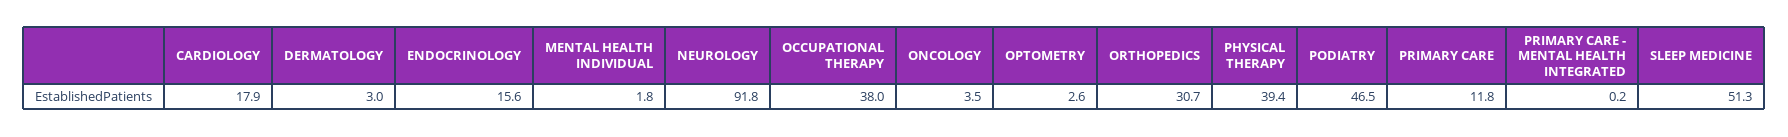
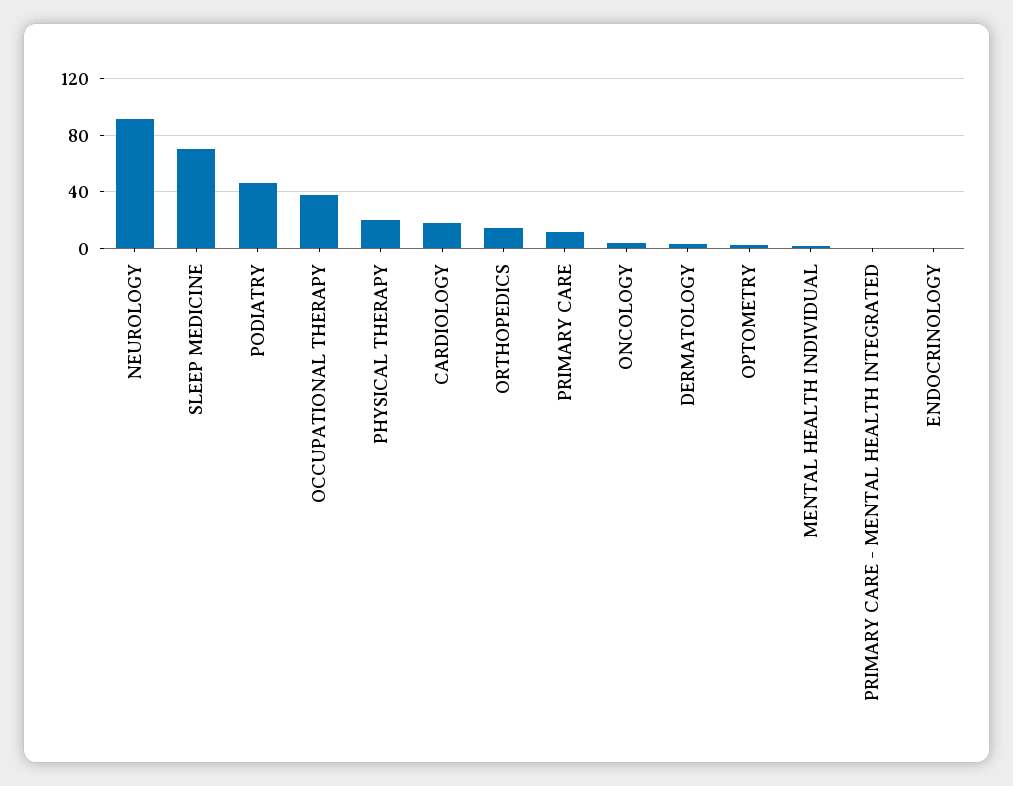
  {
    "CARDIOLOGY": 17.9,
    "DERMATOLOGY": 3,
-   "ENDOCRINOLOGY": 15.6,
+   "ENDOCRINOLOGY": 0,
    "MENTAL HEALTH INDIVIDUAL": 1.8,
    "NEUROLOGY": 91.8,
    "OCCUPATIONAL THERAPY": 38,
    "ONCOLOGY": 3.5,
    "OPTOMETRY": 2.6,
-   "ORTHOPEDICS": 30.7,
+   "ORTHOPEDICS": 15,
-   "PHYSICAL THERAPY": 39.4,
+   "PHYSICAL THERAPY": 20,
    "PODIATRY": 46.5,
    "PRIMARY CARE": 11.8,
    "PRIMARY CARE - MENTAL HEALTH INTEGRATED": 0.2,
-   "SLEEP MEDICINE": 51.3
+   "SLEEP MEDICINE": 70
  }

